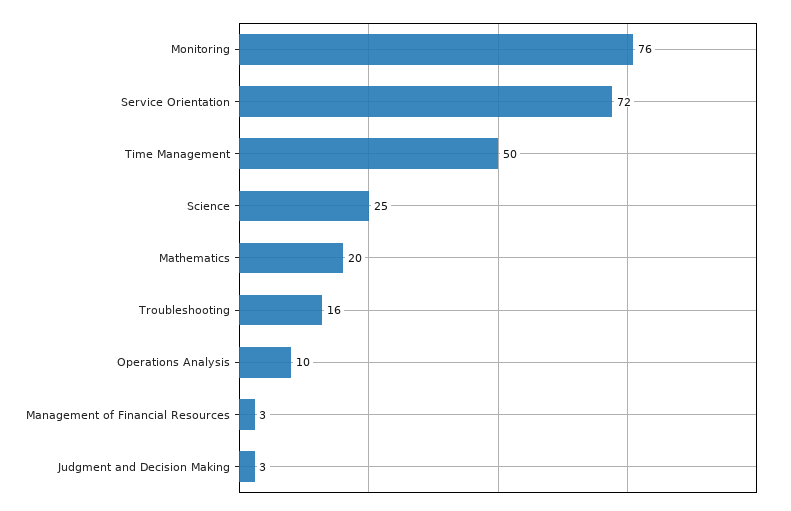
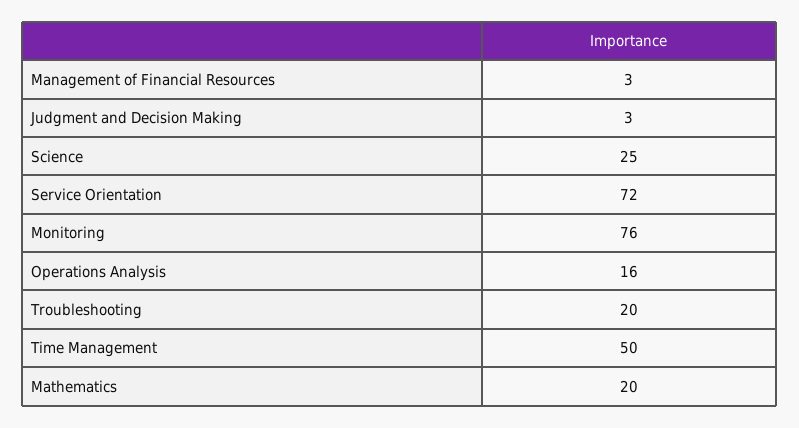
  {
    "Monitoring": 76,
    "Service Orientation": 72,
    "Time Management": 50,
    "Science": 25,
    "Mathematics": 20,
-   "Troubleshooting": 16,
+   "Troubleshooting": 20,
-   "Operations Analysis": 10,
+   "Operations Analysis": 16,
    "Management of Financial Resources": 3,
    "Judgment and Decision Making": 3
  }

